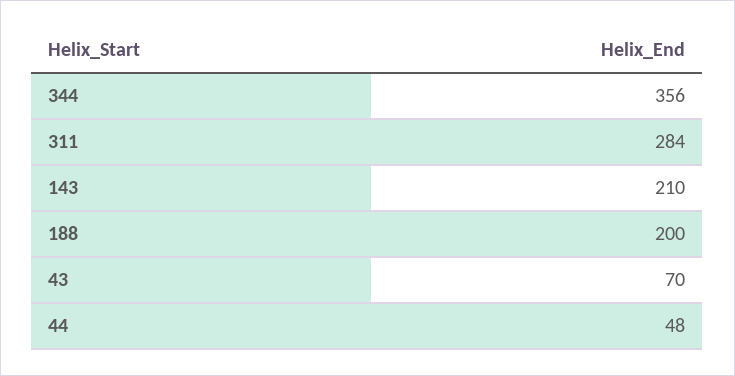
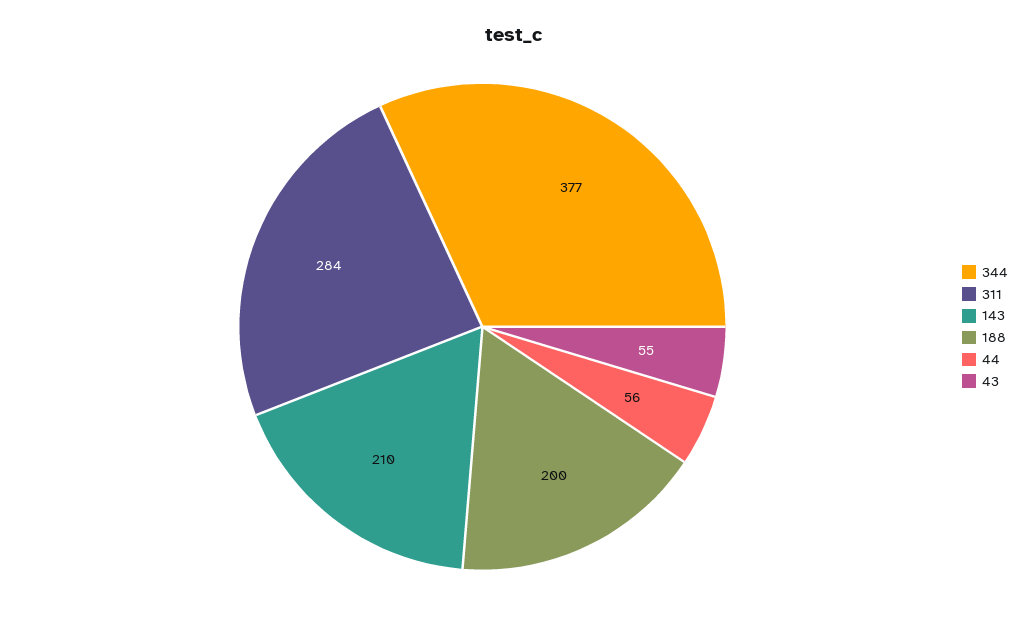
  {
-   "344": 356,
+   "344": 377,
    "311": 284,
    "143": 210,
    "188": 200,
-   "43": 70,
+   "43": 55,
-   "44": 48
+   "44": 56
  }

